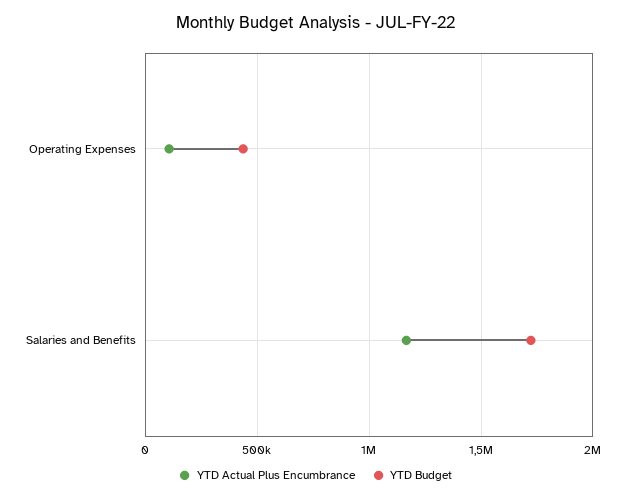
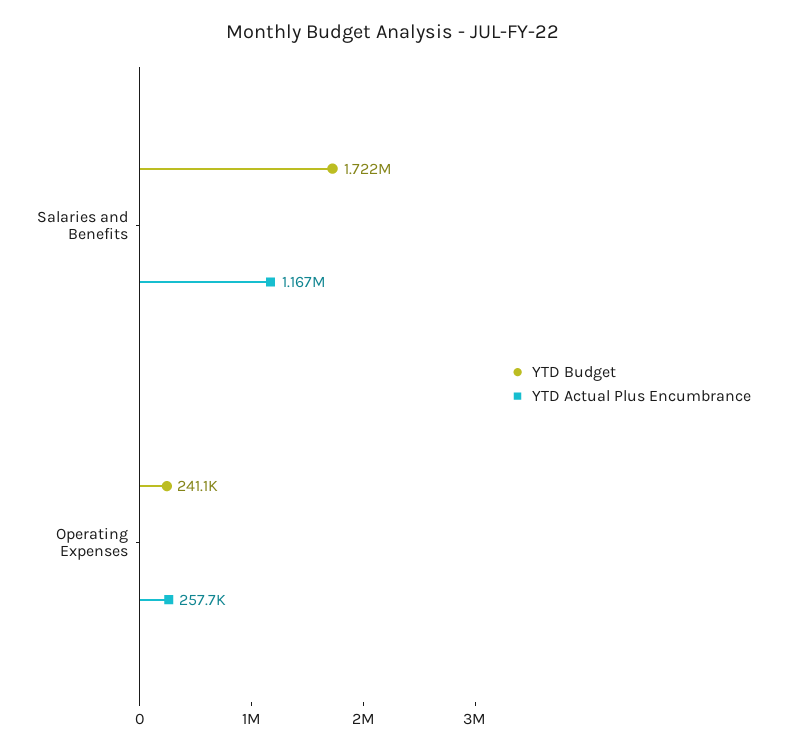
  {
    "YTD Actual Plus Encumbrance": {
-     "Operating Expenses": 100000,
+     "Operating Expenses": 257700,
      "Salaries and Benefits": 1167000
    },
    "YTD Budget": {
-     "Operating Expenses": 450000,
+     "Operating Expenses": 241100,
      "Salaries and Benefits": 1722000
    }
  }

